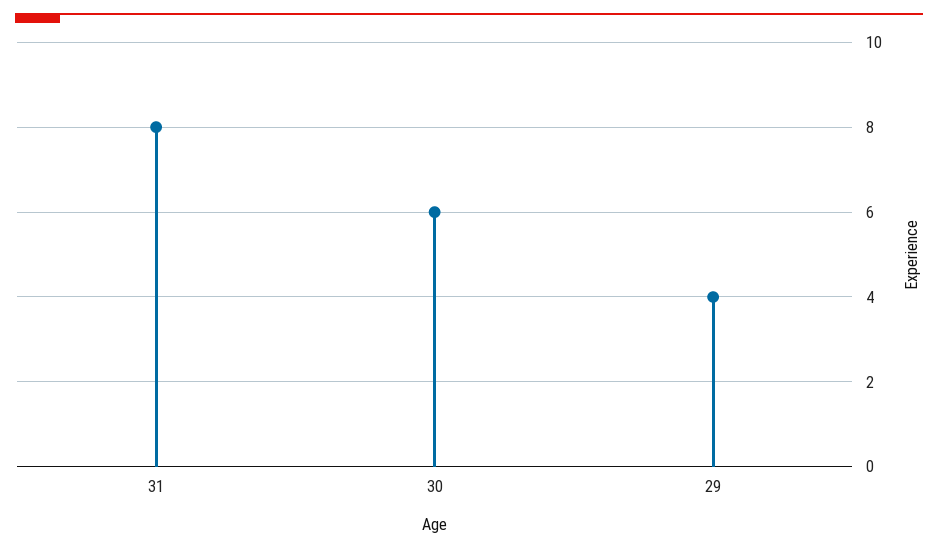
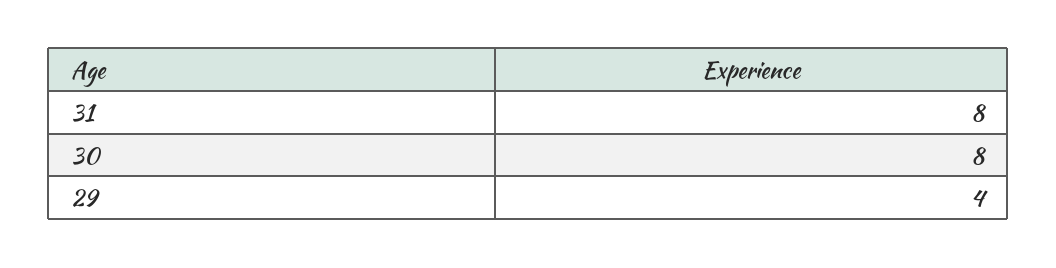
  {
    "31": 8,
-   "30": 6,
+   "30": 8,
    "29": 4
  }

